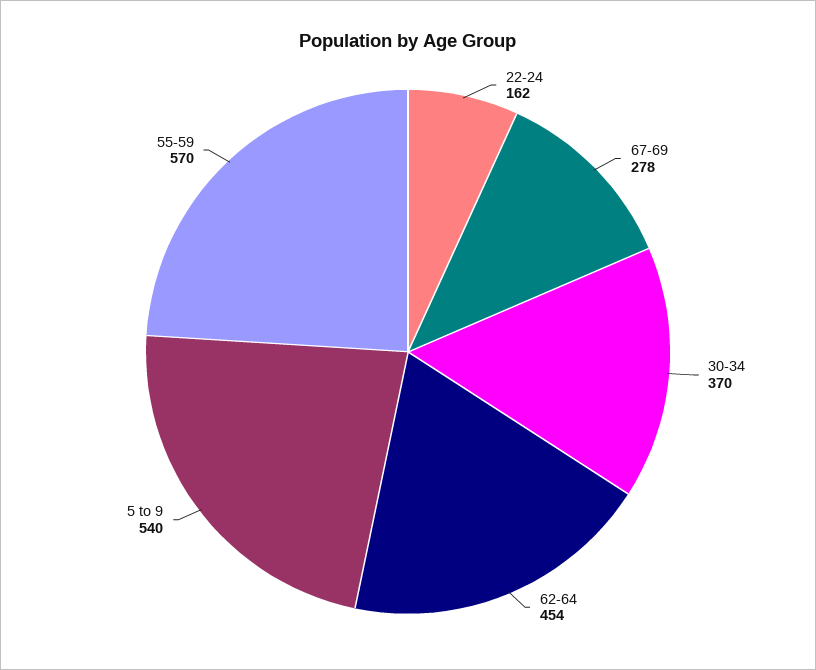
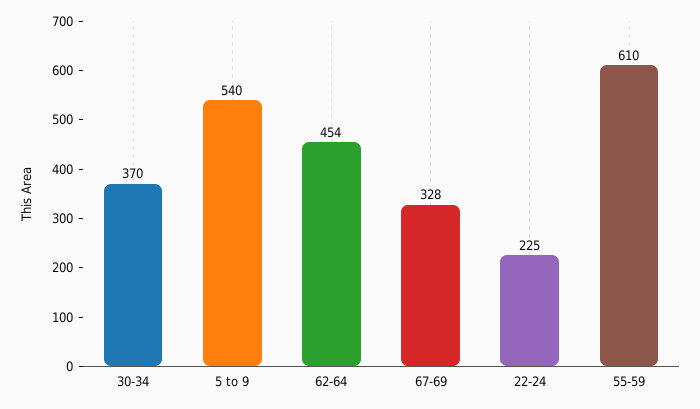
  {
-   "22-24": 162,
+   "22-24": 225,
-   "67-69": 278,
+   "67-69": 328,
    "30-34": 370,
    "62-64": 454,
    "5 to 9": 540,
-   "55-59": 570
+   "55-59": 610
  }

